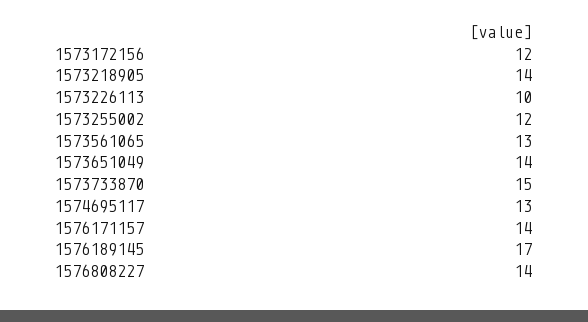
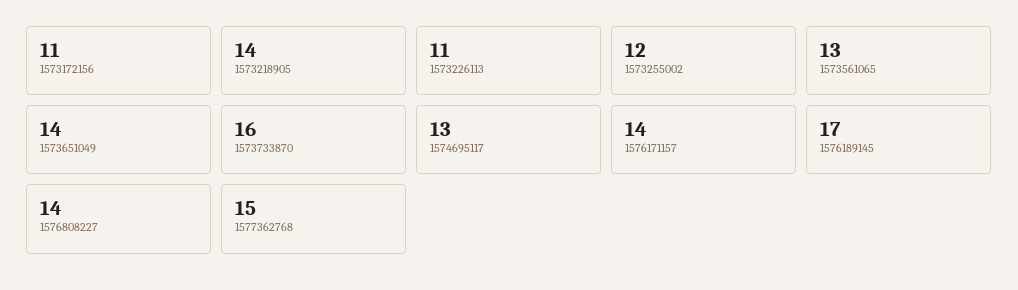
  {
-   "1573172156": 12,
+   "1573172156": 11,
    "1573218905": 14,
-   "1573226113": 10,
+   "1573226113": 11,
    "1573255002": 12,
    "1573561065": 13,
    "1573651049": 14,
-   "1573733870": 15,
+   "1573733870": 16,
    "1574695117": 13,
    "1576171157": 14,
    "1576189145": 17,
-   "1576808227": 14
+   "1576808227": 14,
+   "1577362768": 15
  }

